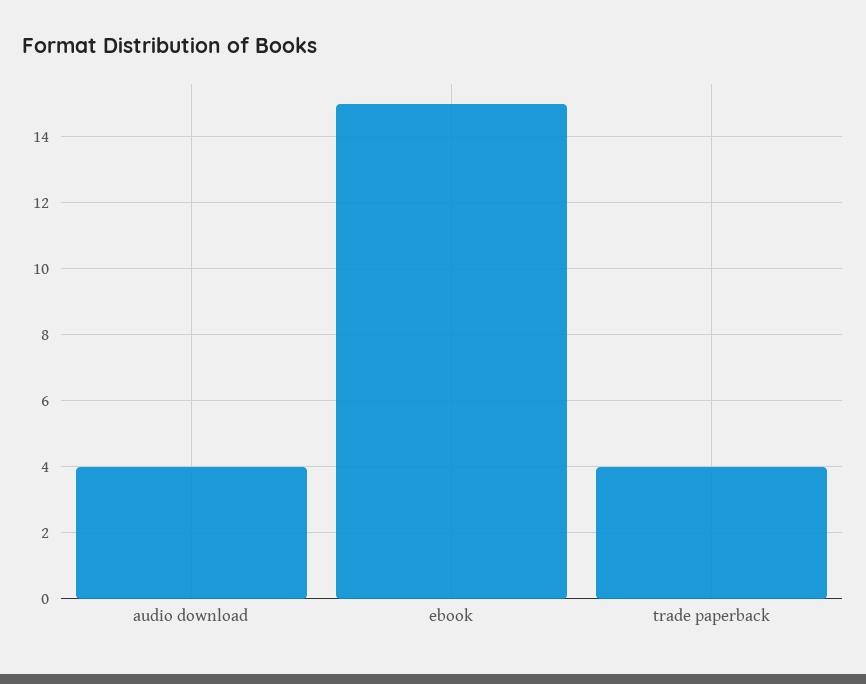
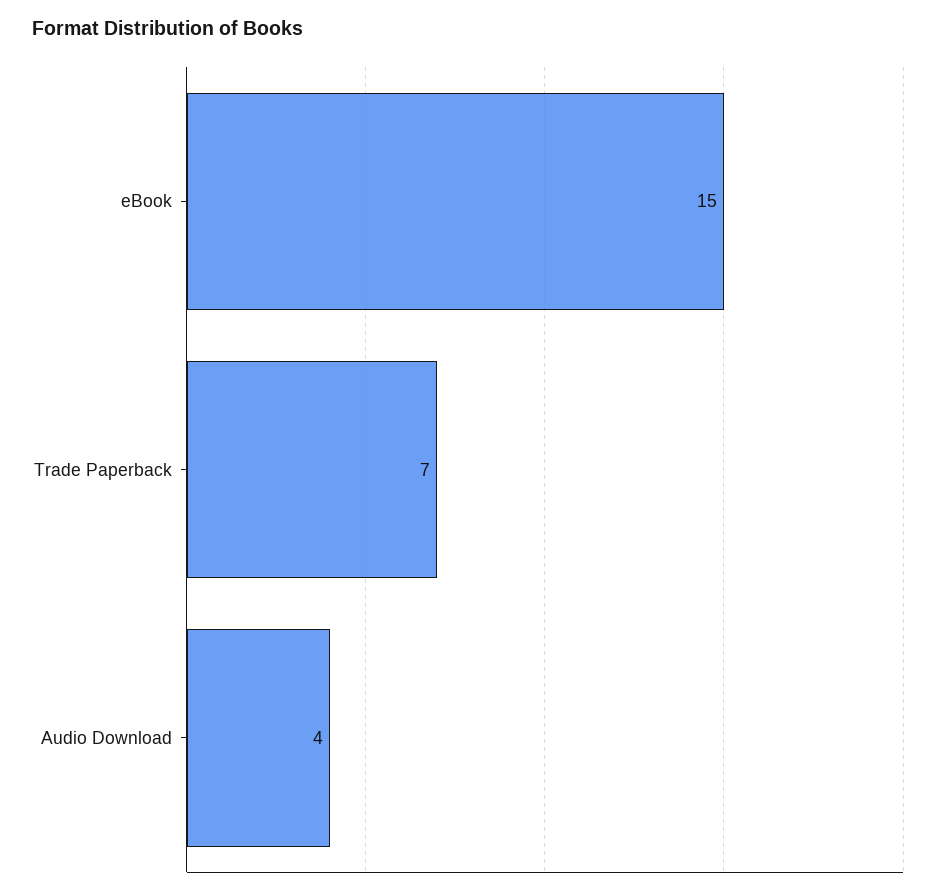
  {
    "audio download": 4,
    "ebook": 15,
-   "trade paperback": 4
+   "trade paperback": 7
  }

